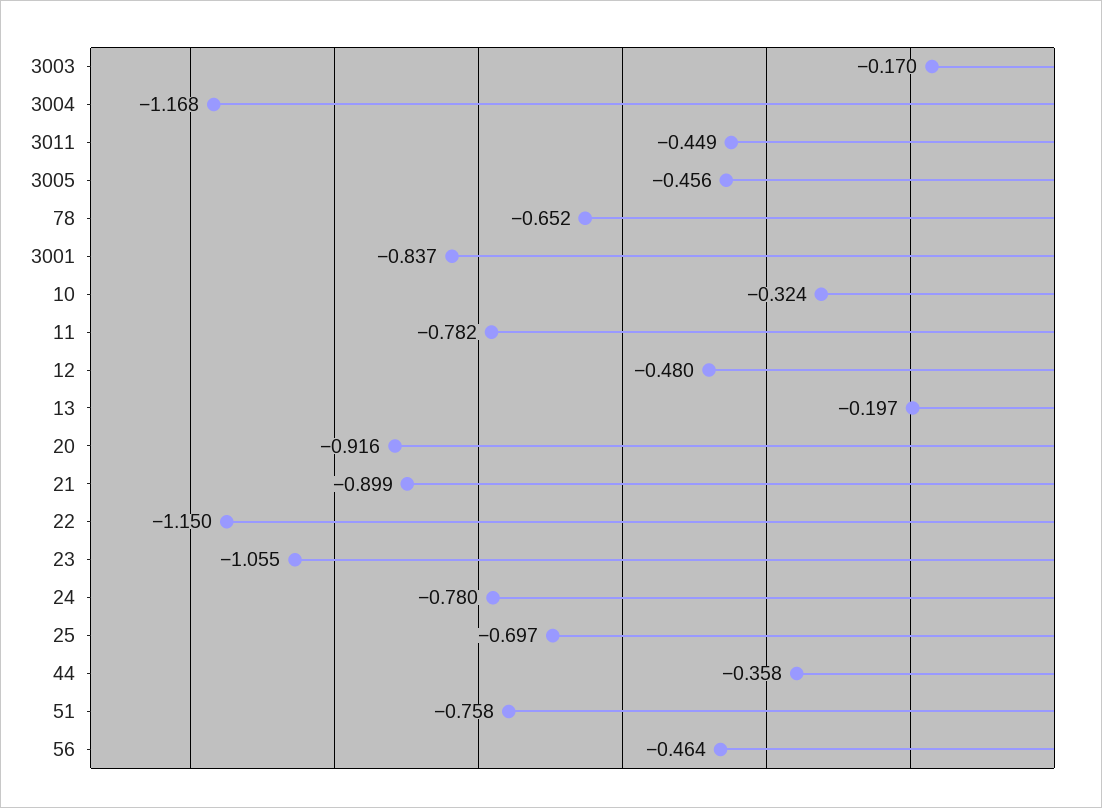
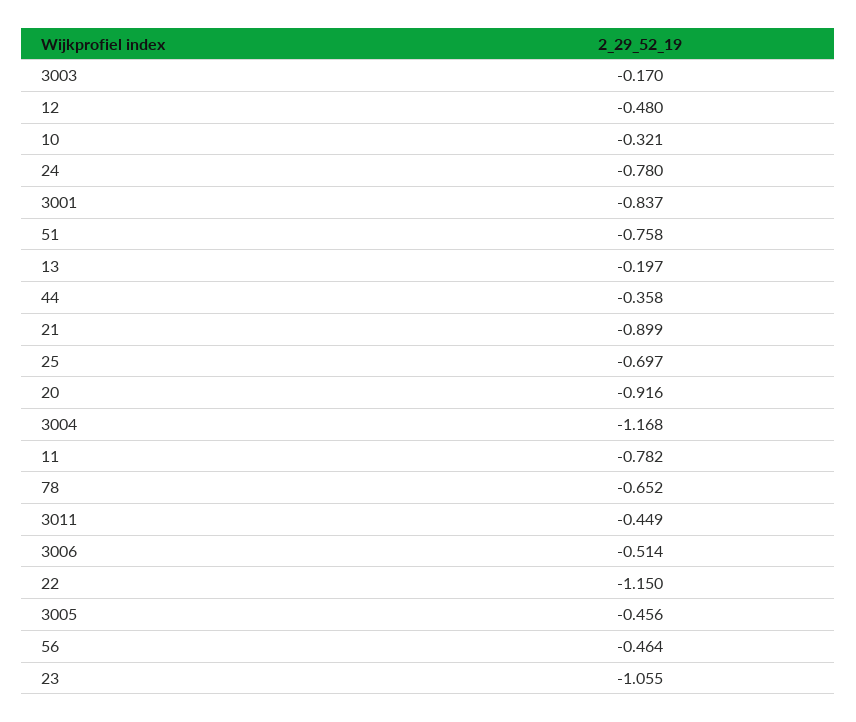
  {
    "3003": -0.17,
    "3004": -1.168,
    "3011": -0.449,
    "3005": -0.456,
    "78": -0.652,
    "3001": -0.837,
-   "10": -0.324,
+   "10": -0.321,
    "11": -0.782,
    "12": -0.48,
    "13": -0.197,
    "20": -0.916,
    "21": -0.899,
    "22": -1.15,
    "23": -1.055,
    "24": -0.78,
    "25": -0.697,
    "44": -0.358,
    "51": -0.758,
-   "56": -0.464
+   "56": -0.464,
+   "3006": -0.514
  }

